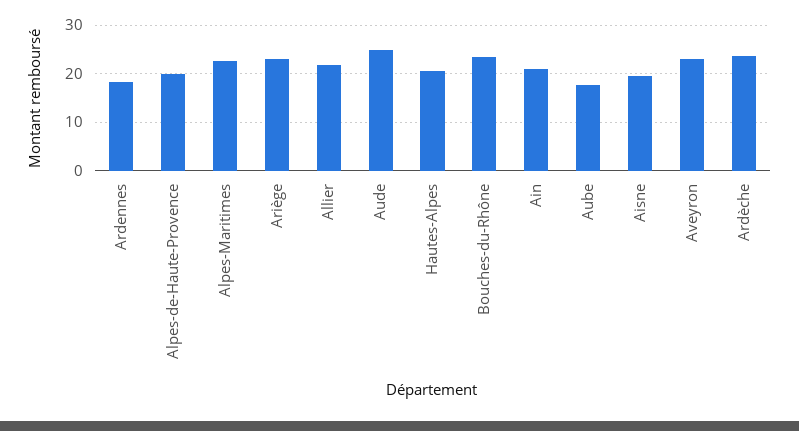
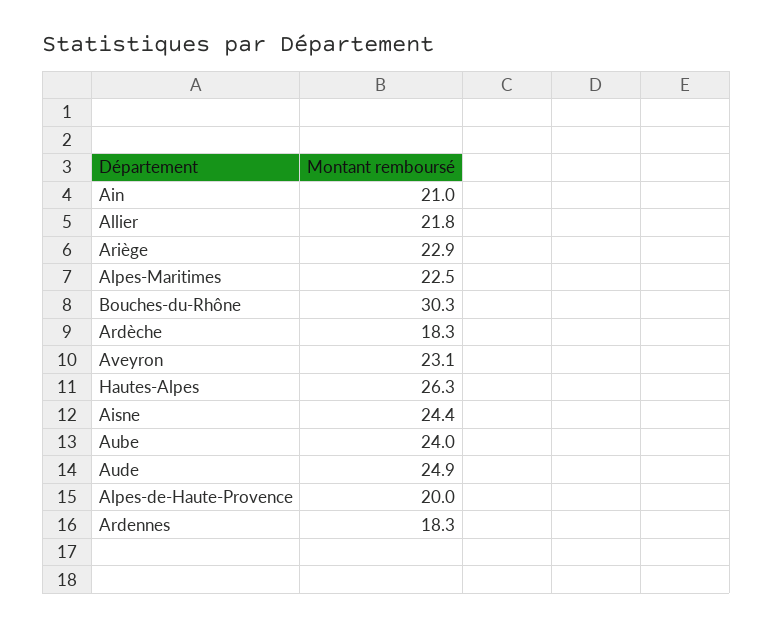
  {
    "Ardennes": 18.3,
    "Alpes-de-Haute-Provence": 20,
    "Alpes-Maritimes": 22.5,
    "Ariège": 22.9,
    "Allier": 21.8,
    "Aude": 24.9,
-   "Hautes-Alpes": 20,
+   "Hautes-Alpes": 26.3,
-   "Bouches-du-Rhône": 24,
+   "Bouches-du-Rhône": 30.3,
    "Ain": 21,
-   "Aube": 18,
+   "Aube": 24,
-   "Aisne": 20,
+   "Aisne": 24.4,
    "Aveyron": 23.1,
-   "Ardèche": 24
+   "Ardèche": 18.3
  }

